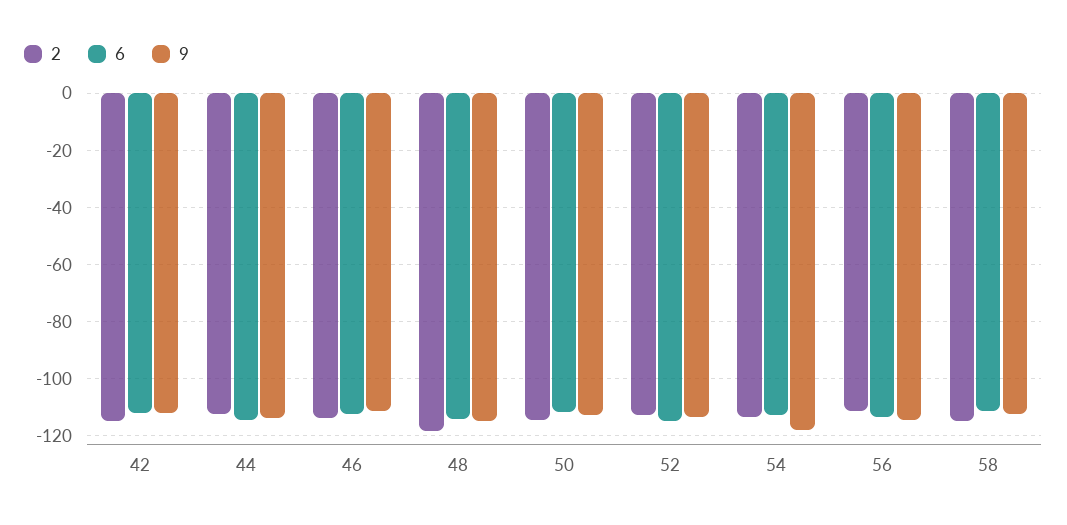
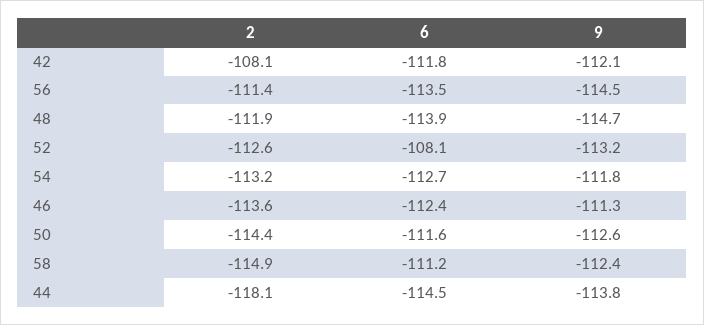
  {
    "2": {
-     "42": -115,
+     "42": -108.1,
-     "44": -112.5,
+     "44": -118.1,
      "46": -113.6,
-     "48": -117.5,
+     "48": -111.9,
      "50": -114.4,
      "52": -112.6,
      "54": -113.2,
      "56": -111.4,
      "58": -114.9
    },
    "6": {
      "42": -111.8,
      "44": -114.5,
      "46": -112.4,
      "48": -113.9,
      "50": -111.6,
-     "52": -115,
+     "52": -108.1,
      "54": -112.7,
      "56": -113.5,
      "58": -111.2
    },
    "9": {
      "42": -112.1,
      "44": -113.8,
      "46": -111.3,
      "48": -114.7,
      "50": -112.6,
      "52": -113.2,
-     "54": -117.5,
+     "54": -111.8,
      "56": -114.5,
      "58": -112.4
    }
  }

